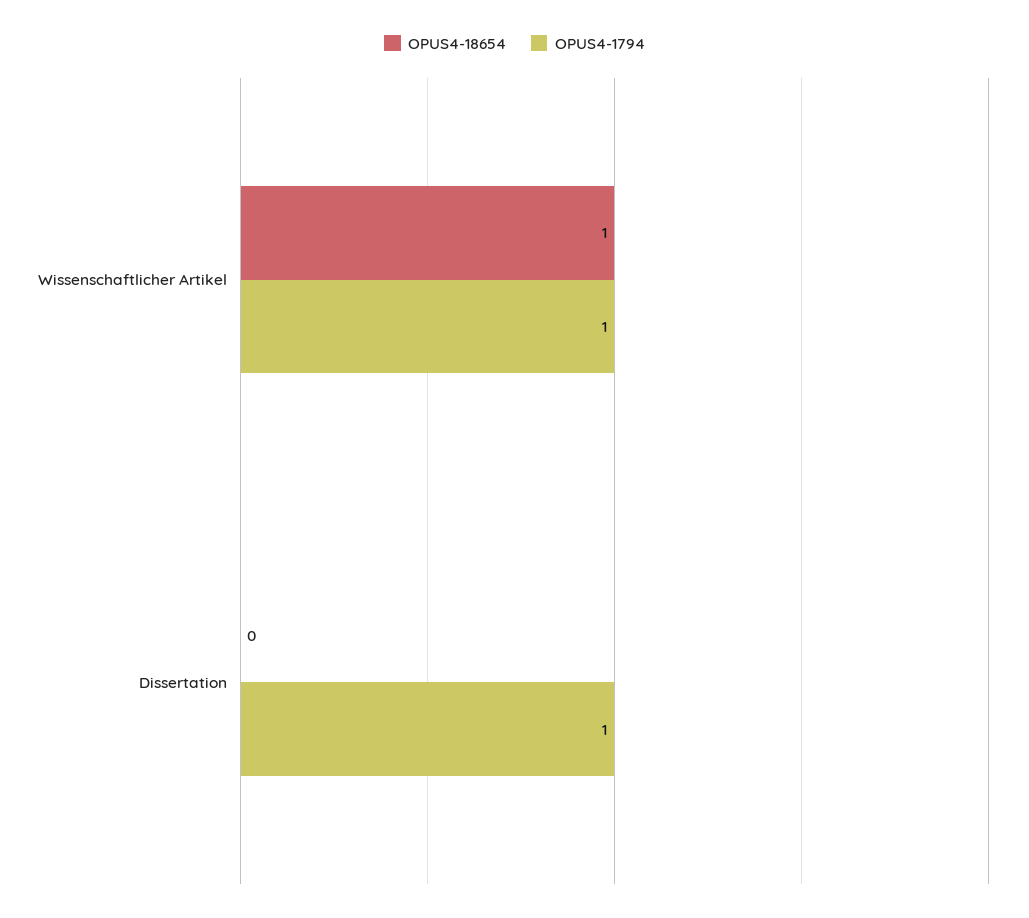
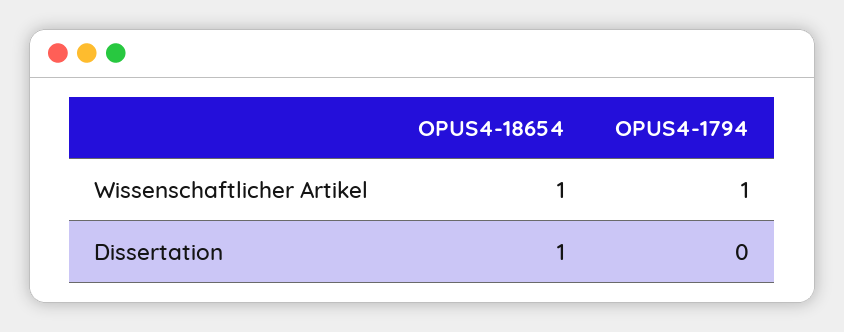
  {
    "OPUS4-18654": {
      "Wissenschaftlicher Artikel": 1,
-     "Dissertation": 0
+     "Dissertation": 1
    },
    "OPUS4-1794": {
      "Wissenschaftlicher Artikel": 1,
-     "Dissertation": 1
+     "Dissertation": 0
    }
  }

